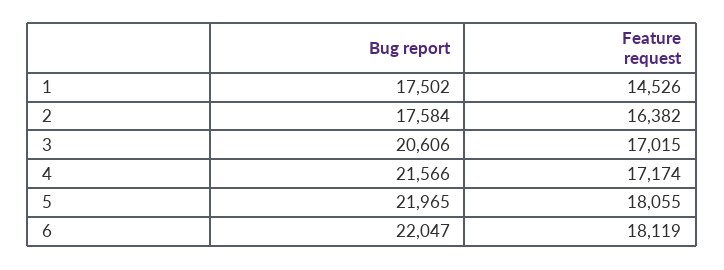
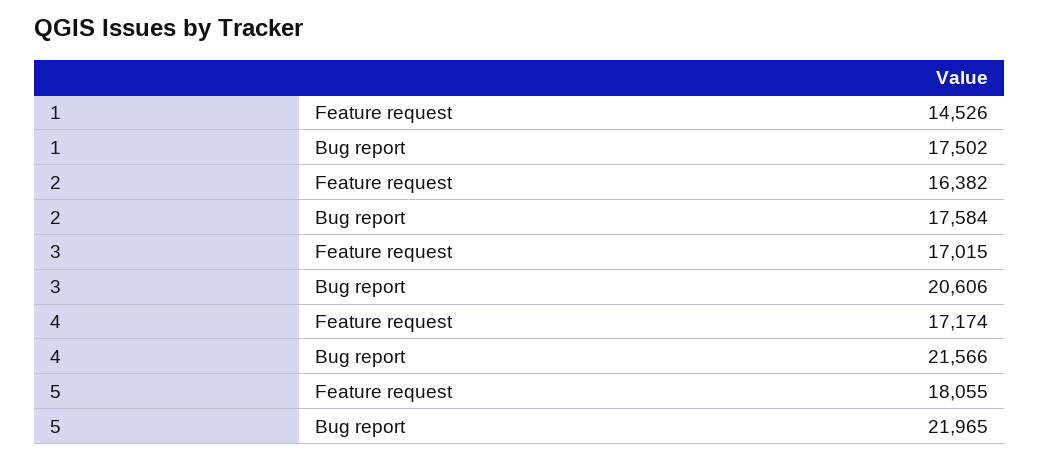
  {
    "Bug report": {
      "1": 17502,
      "2": 17584,
      "3": 20606,
      "4": 21566,
-     "5": 21965,
+     "5": 21965
-     "6": 22047
    },
    "Feature request": {
      "1": 14526,
      "2": 16382,
      "3": 17015,
      "4": 17174,
-     "5": 18055,
+     "5": 18055
-     "6": 18119
    }
  }

